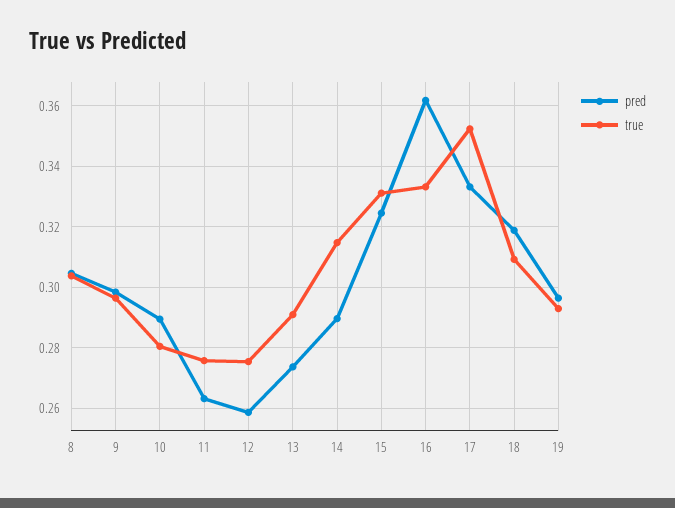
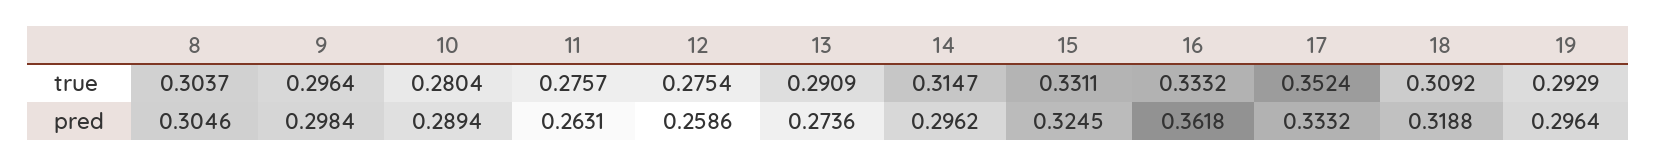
  {
    "pred": {
      "8": 0.3046,
      "9": 0.2984,
      "10": 0.2894,
      "11": 0.2631,
      "12": 0.2586,
      "13": 0.2736,
-     "14": 0.29,
+     "14": 0.2962,
      "15": 0.3245,
      "16": 0.3618,
      "17": 0.3332,
      "18": 0.3188,
      "19": 0.2964
    },
    "true": {
      "8": 0.3037,
      "9": 0.2964,
      "10": 0.2804,
      "11": 0.2757,
      "12": 0.2754,
      "13": 0.2909,
      "14": 0.3147,
      "15": 0.3311,
      "16": 0.3332,
      "17": 0.3524,
      "18": 0.3092,
      "19": 0.2929
    }
  }

